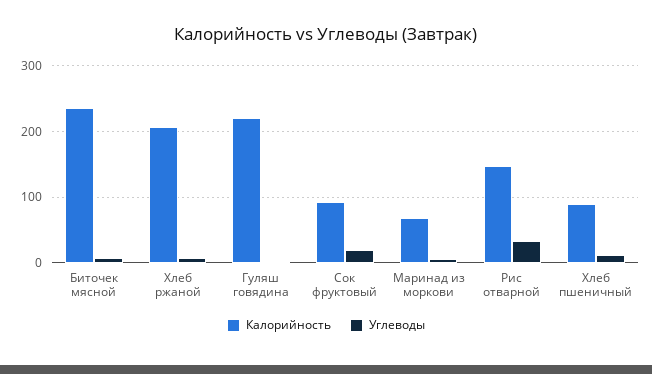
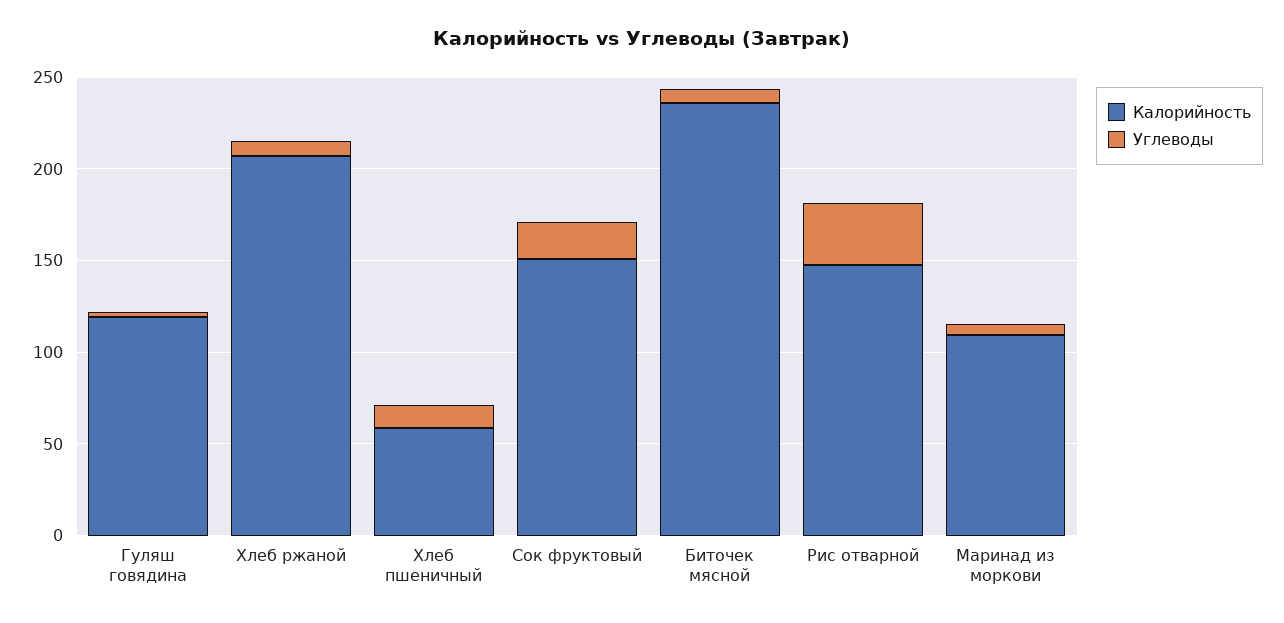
  {
    "Калорийность": {
      "Биточек мясной": 240,
      "Хлеб ржаной": 210,
-     "Гуляш говядина": 220,
+     "Гуляш говядина": 120,
-     "Сок фруктовый": 90,
+     "Сок фруктовый": 150,
-     "Маринад из моркови": 70,
+     "Маринад из моркови": 110,
      "Рис отварной": 150,
-     "Хлеб пшеничный": 90
+     "Хлеб пшеничный": 60
    },
    "Углеводы": {
      "Биточек мясной": 10,
      "Хлеб ржаной": 10,
      "Гуляш говядина": 0,
      "Сок фруктовый": 20,
      "Маринад из моркови": 10,
      "Рис отварной": 30,
      "Хлеб пшеничный": 10
    }
  }

